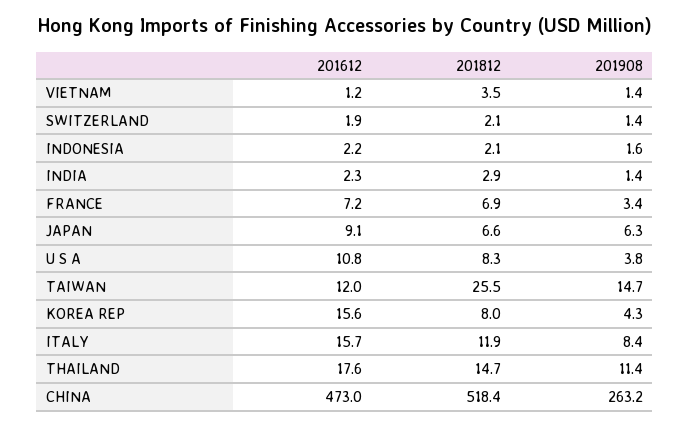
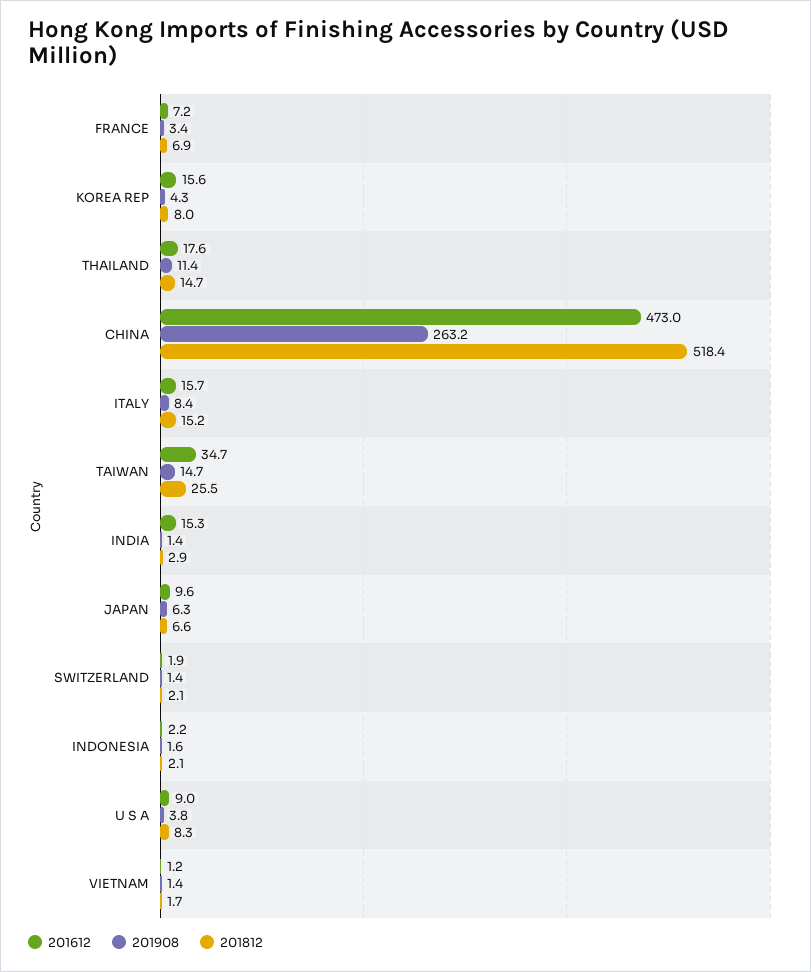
  {
    "201612": {
      "VIETNAM": 1.2,
      "SWITZERLAND": 1.9,
      "INDONESIA": 2.2,
-     "INDIA": 2.3,
+     "INDIA": 15.3,
      "FRANCE": 7.2,
-     "JAPAN": 9.1,
+     "JAPAN": 9.6,
-     "U S A": 10.8,
+     "U S A": 9,
-     "TAIWAN": 12,
+     "TAIWAN": 34.7,
      "KOREA REP": 15.6,
      "ITALY": 15.7,
      "THAILAND": 17.6,
      "CHINA": 473
    },
    "201812": {
-     "VIETNAM": 3.5,
+     "VIETNAM": 1.7,
      "SWITZERLAND": 2.1,
      "INDONESIA": 2.1,
      "INDIA": 2.9,
      "FRANCE": 6.9,
      "JAPAN": 6.6,
      "U S A": 8.3,
      "TAIWAN": 25.5,
      "KOREA REP": 8,
-     "ITALY": 11.9,
+     "ITALY": 15.2,
      "THAILAND": 14.7,
      "CHINA": 518.4
    },
    "201908": {
      "VIETNAM": 1.4,
      "SWITZERLAND": 1.4,
      "INDONESIA": 1.6,
      "INDIA": 1.4,
      "FRANCE": 3.4,
      "JAPAN": 6.3,
      "U S A": 3.8,
      "TAIWAN": 14.7,
      "KOREA REP": 4.3,
      "ITALY": 8.4,
      "THAILAND": 11.4,
      "CHINA": 263.2
    }
  }

